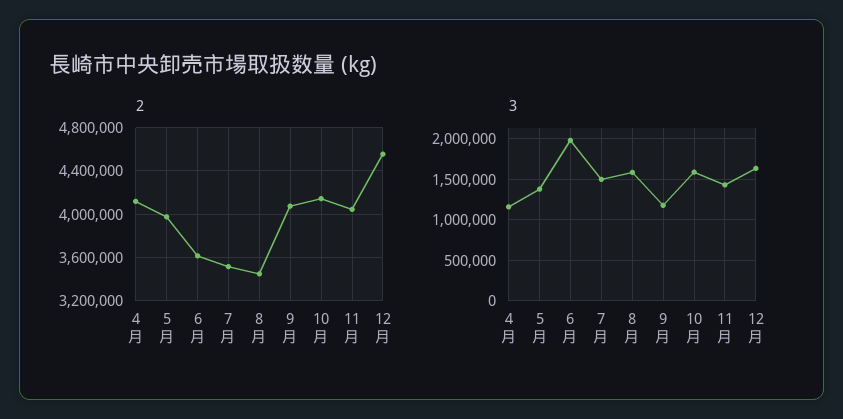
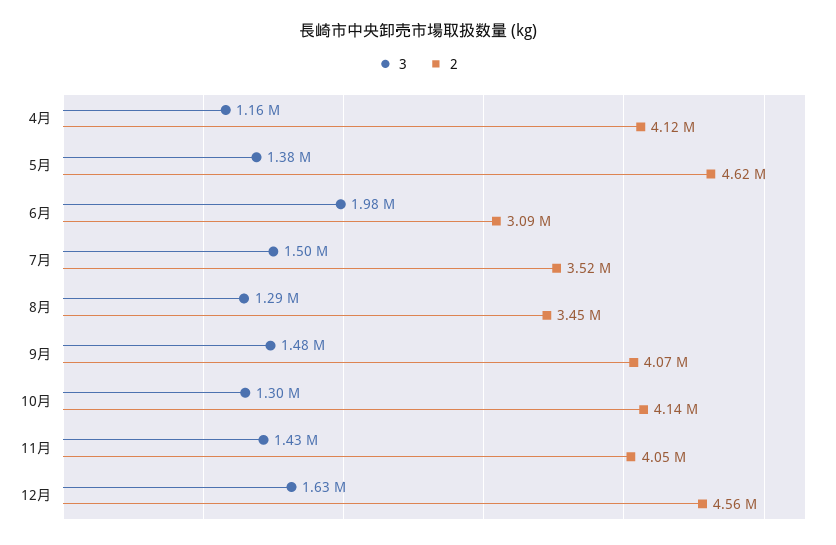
  {
    "2": {
      "4月": 4120000,
-     "5月": 4000000,
+     "5月": 4620000,
-     "6月": 3600000,
+     "6月": 3090000,
      "7月": 3520000,
      "8月": 3450000,
      "9月": 4070000,
      "10月": 4140000,
      "11月": 4050000,
      "12月": 4560000
    },
    "3": {
      "4月": 1160000,
      "5月": 1380000,
      "6月": 1980000,
      "7月": 1500000,
-     "8月": 1600000,
+     "8月": 1290000,
-     "9月": 1200000,
+     "9月": 1480000,
-     "10月": 1600000,
+     "10月": 1300000,
      "11月": 1430000,
      "12月": 1630000
    }
  }

